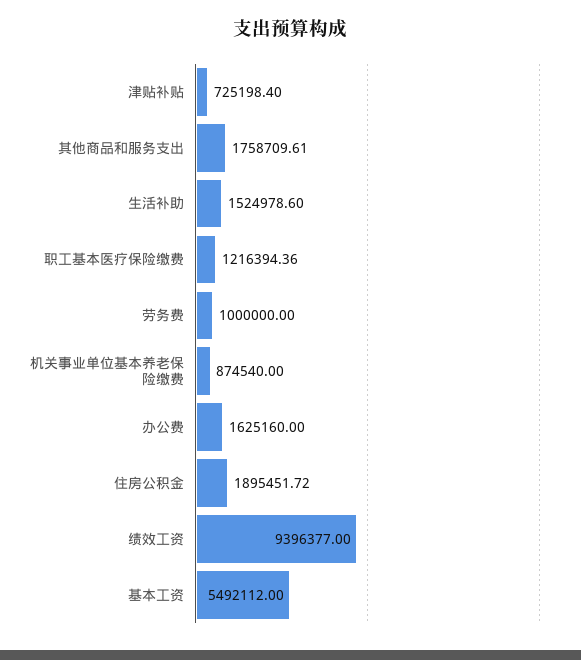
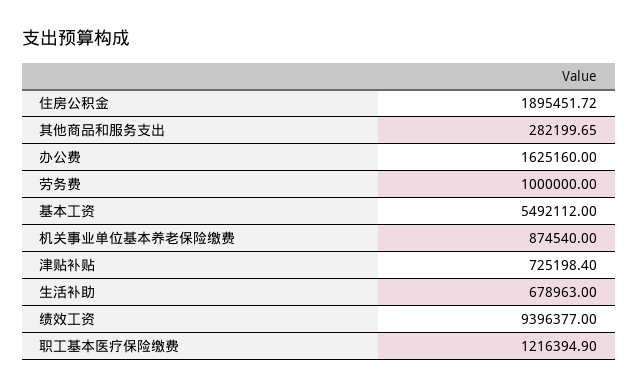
  {
    "津贴补贴": 725198.4,
-   "其他商品和服务支出": 1758709.61,
+   "其他商品和服务支出": 282199.65,
-   "生活补助": 1524978.6,
+   "生活补助": 678963,
-   "职工基本医疗保险缴费": 1216394.36,
+   "职工基本医疗保险缴费": 1216394.9,
    "劳务费": 1000000,
    "机关事业单位基本养老保险缴费": 874540,
    "办公费": 1625160,
    "住房公积金": 1895451.72,
    "绩效工资": 9396377,
    "基本工资": 5492112
  }

